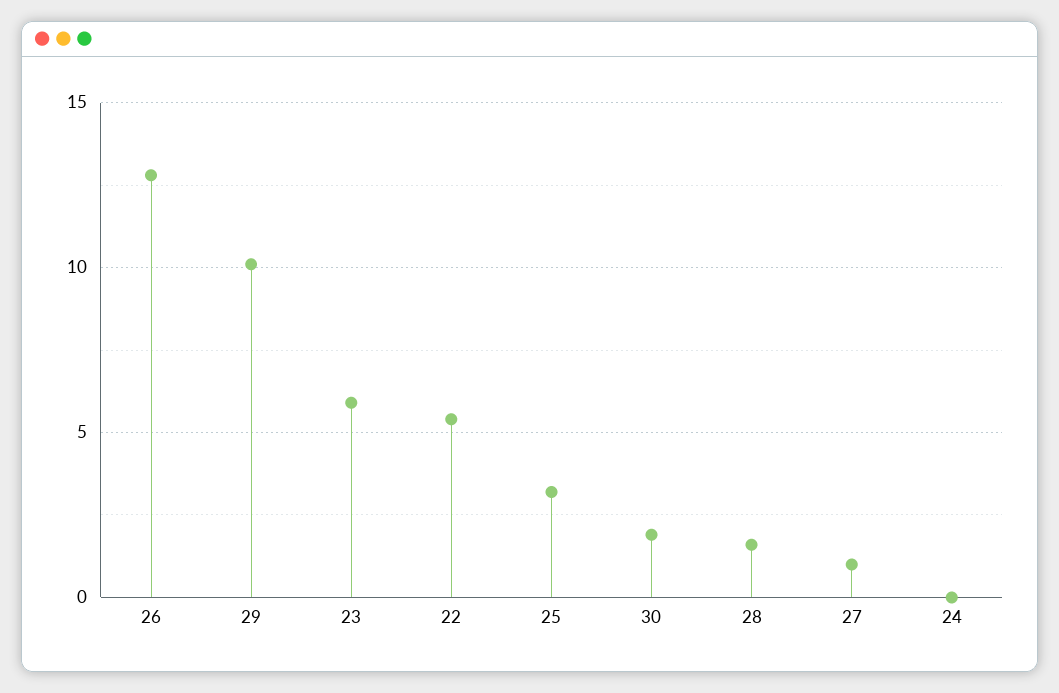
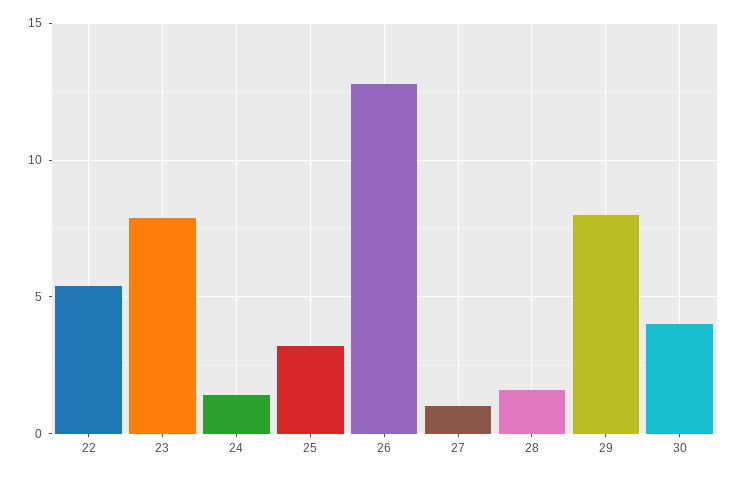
  {
    "26": 13,
-   "29": 10,
+   "29": 8,
-   "23": 6,
+   "23": 8,
    "22": 5.5,
    "25": 3,
-   "30": 2,
+   "30": 4,
    "28": 1.5,
    "27": 1,
-   "24": 0
+   "24": 1.5
  }

